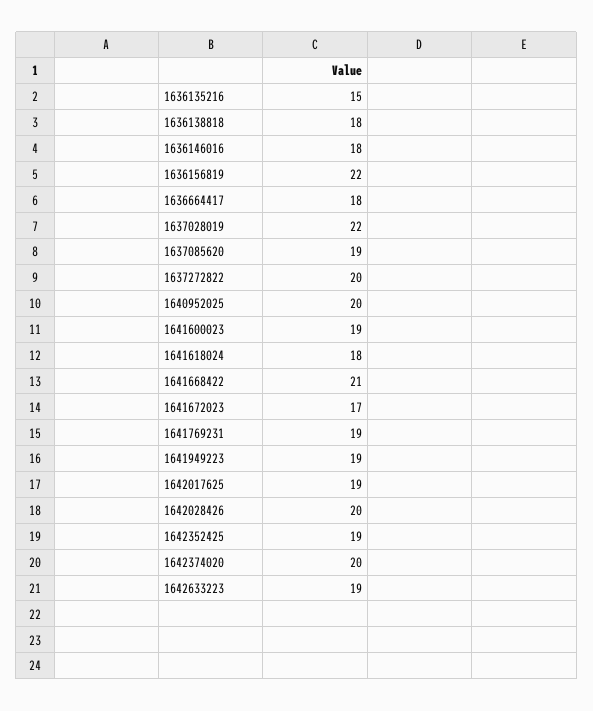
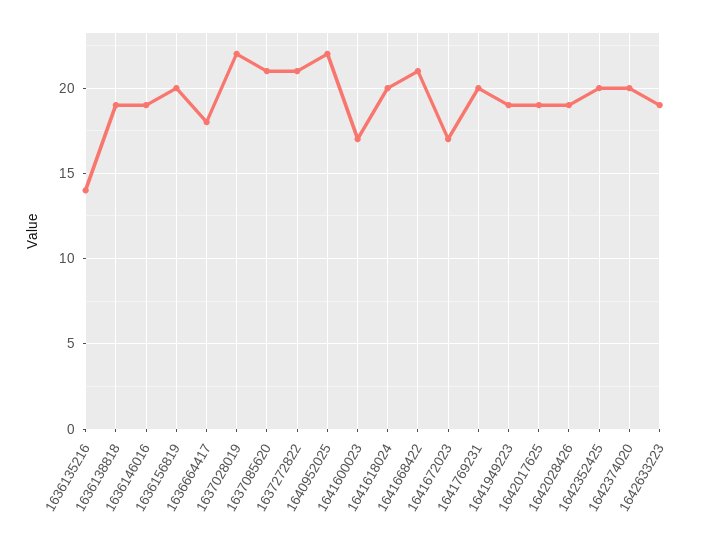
  {
-   "1636135216": 15,
+   "1636135216": 14,
-   "1636138818": 18,
+   "1636138818": 19,
-   "1636146016": 18,
+   "1636146016": 19,
-   "1636156819": 22,
+   "1636156819": 20,
    "1636664417": 18,
    "1637028019": 22,
-   "1637085620": 19,
+   "1637085620": 21,
-   "1637272822": 20,
+   "1637272822": 21,
-   "1640952025": 20,
+   "1640952025": 22,
-   "1641600023": 19,
+   "1641600023": 17,
-   "1641618024": 18,
+   "1641618024": 20,
    "1641668422": 21,
    "1641672023": 17,
-   "1641769231": 19,
+   "1641769231": 20,
    "1641949223": 19,
    "1642017625": 19,
-   "1642028426": 20,
+   "1642028426": 19,
-   "1642352425": 19,
+   "1642352425": 20,
    "1642374020": 20,
    "1642633223": 19
  }

